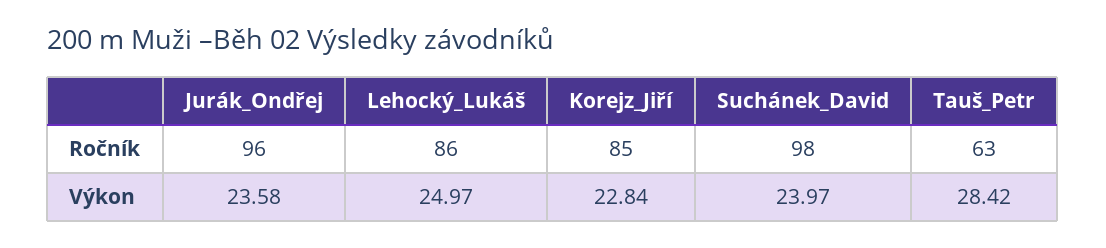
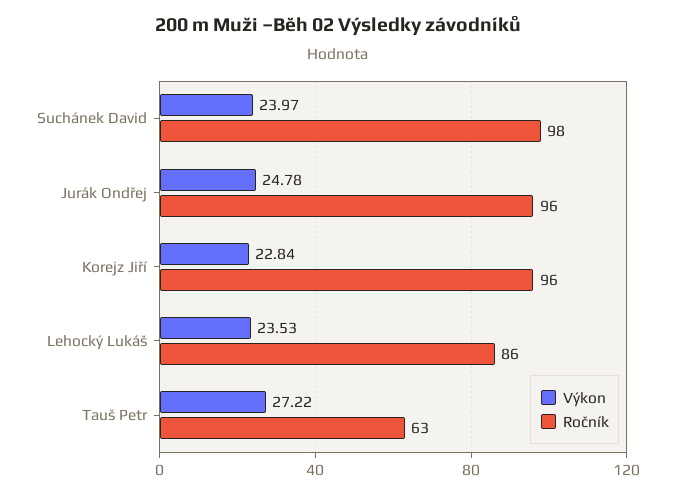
  {
    "Ročník": {
      "Jurák_Ondřej": 96,
      "Lehocký_Lukáš": 86,
-     "Korejz_Jiří": 85,
+     "Korejz_Jiří": 96,
      "Suchánek_David": 98,
      "Tauš_Petr": 63
    },
    "Výkon": {
-     "Jurák_Ondřej": 23.58,
+     "Jurák_Ondřej": 24.78,
-     "Lehocký_Lukáš": 24.97,
+     "Lehocký_Lukáš": 23.53,
      "Korejz_Jiří": 22.84,
      "Suchánek_David": 23.97,
-     "Tauš_Petr": 28.42
+     "Tauš_Petr": 27.22
    }
  }

